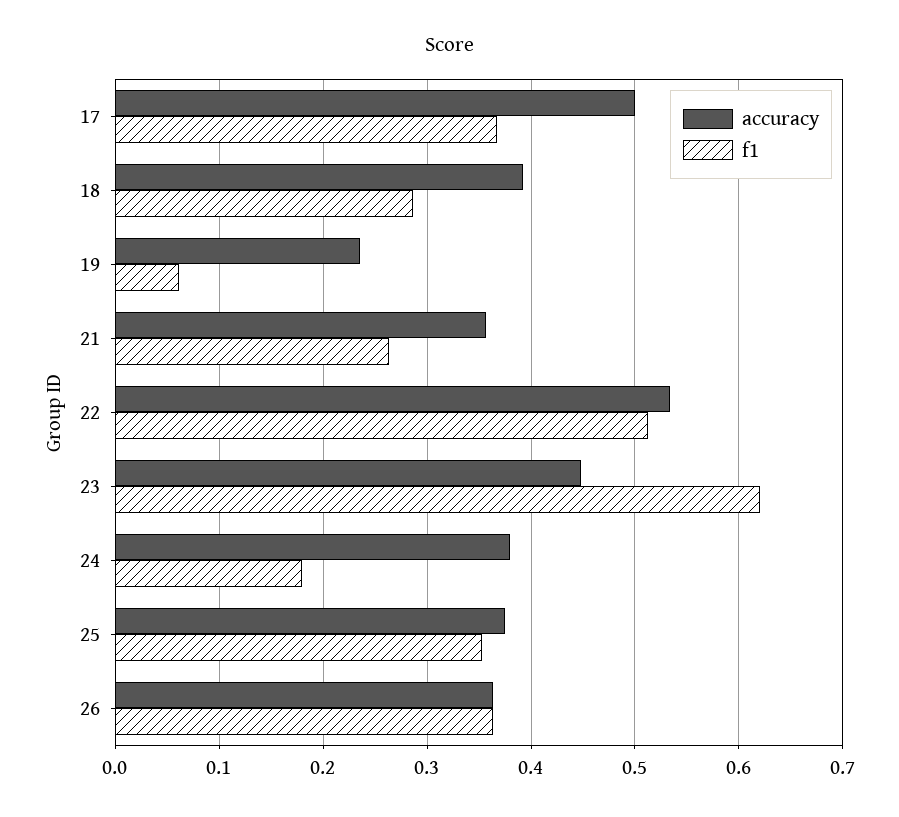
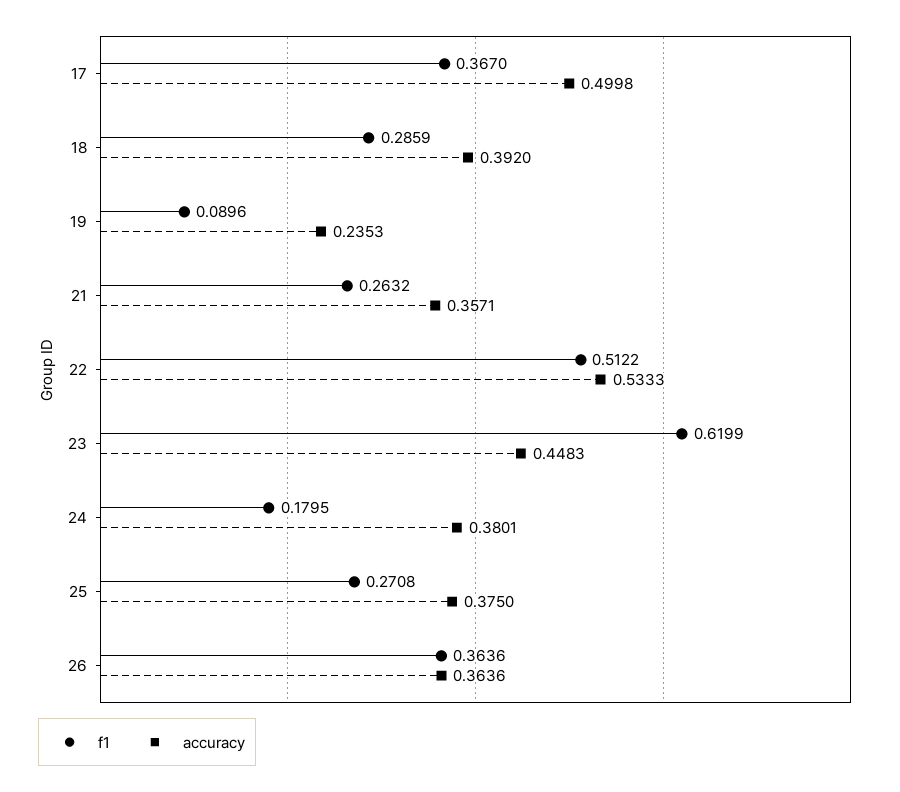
  {
    "accuracy": {
      "17": 0.4998,
      "18": 0.392,
      "19": 0.2353,
      "21": 0.3571,
      "22": 0.5333,
      "23": 0.4483,
      "24": 0.3801,
      "25": 0.375,
      "26": 0.3636
    },
    "f1": {
      "17": 0.367,
      "18": 0.2859,
-     "19": 0.06,
+     "19": 0.0896,
      "21": 0.2632,
      "22": 0.5122,
      "23": 0.6199,
      "24": 0.1795,
-     "25": 0.35,
+     "25": 0.2708,
      "26": 0.3636
    }
  }

